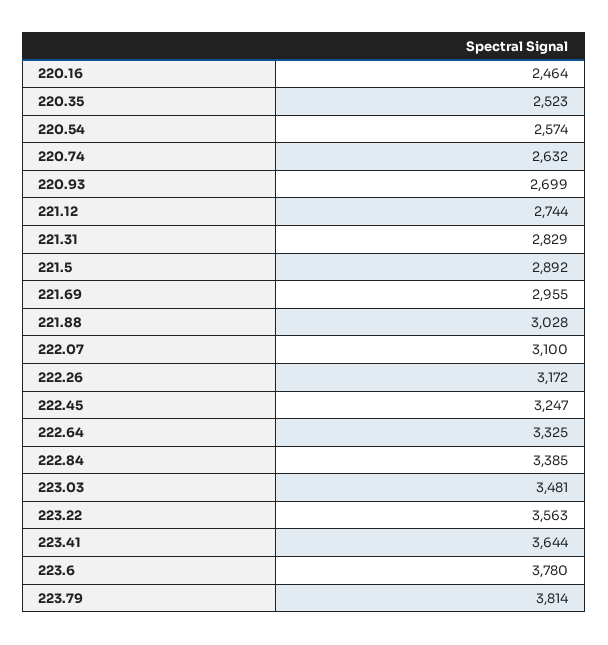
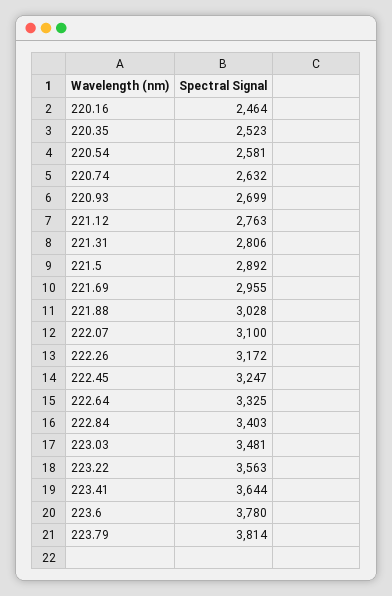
  {
    "220.16": 2464,
    "220.35": 2523,
-   "220.54": 2574,
+   "220.54": 2581,
    "220.74": 2632,
    "220.93": 2699,
-   "221.12": 2744,
+   "221.12": 2763,
-   "221.31": 2829,
+   "221.31": 2806,
    "221.5": 2892,
    "221.69": 2955,
    "221.88": 3028,
    "222.07": 3100,
    "222.26": 3172,
    "222.45": 3247,
    "222.64": 3325,
-   "222.84": 3385,
+   "222.84": 3403,
    "223.03": 3481,
    "223.22": 3563,
    "223.41": 3644,
    "223.6": 3780,
    "223.79": 3814
  }

